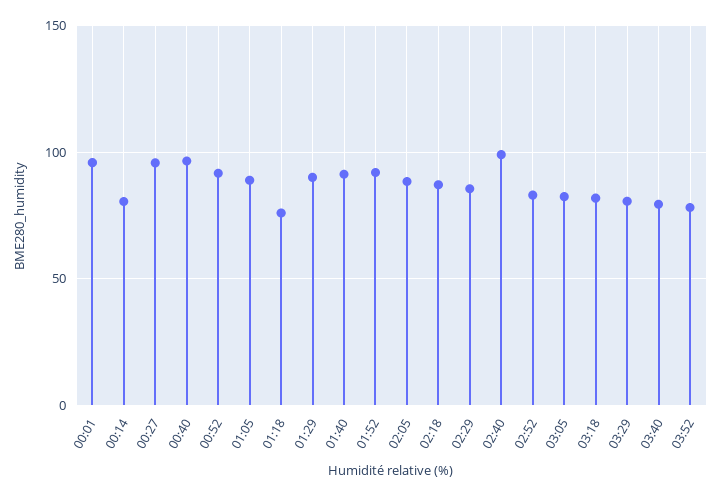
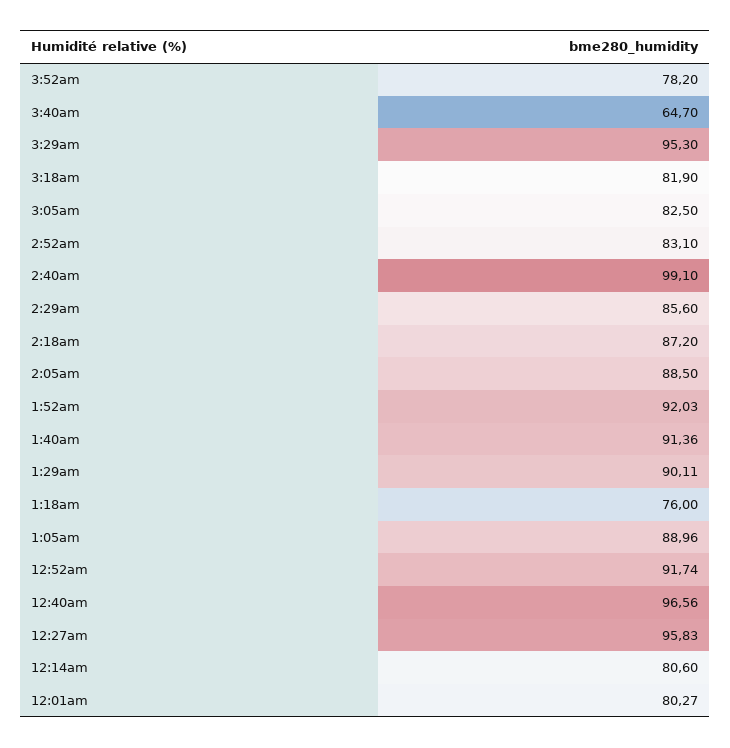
  {
-   "00:01": 95,
+   "00:01": 80.27,
    "00:14": 80.6,
    "00:27": 95.83,
    "00:40": 96.56,
    "00:52": 91.74,
    "01:05": 88.96,
    "01:18": 76,
    "01:29": 90.11,
    "01:40": 91.36,
    "01:52": 92.03,
    "02:05": 88.5,
    "02:18": 87.2,
    "02:29": 85.6,
    "02:40": 99.1,
    "02:52": 83.1,
    "03:05": 82.5,
    "03:18": 81.9,
-   "03:29": 80,
+   "03:29": 95.3,
-   "03:40": 80,
+   "03:40": 64.7,
    "03:52": 78.2
  }

